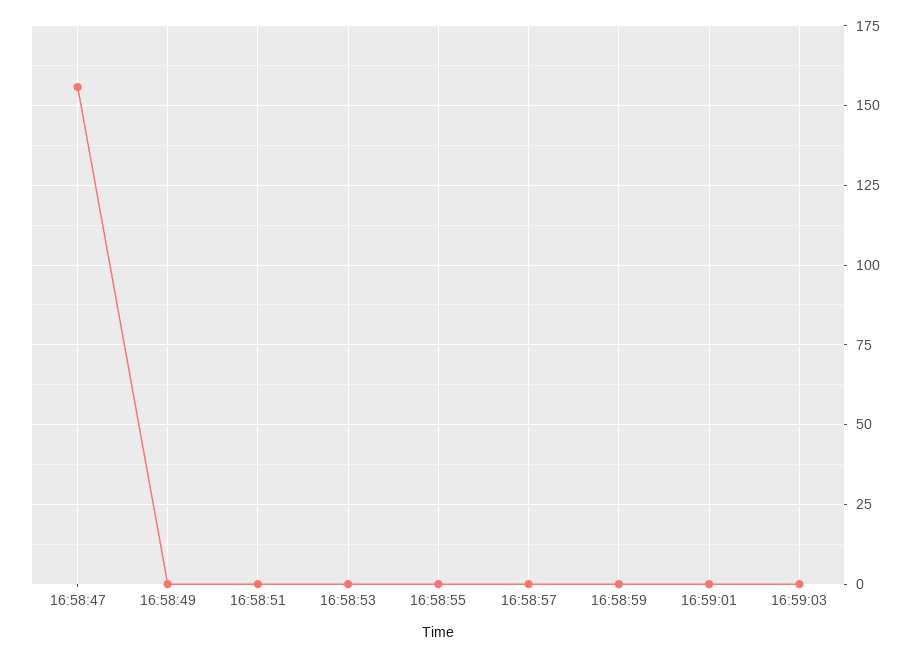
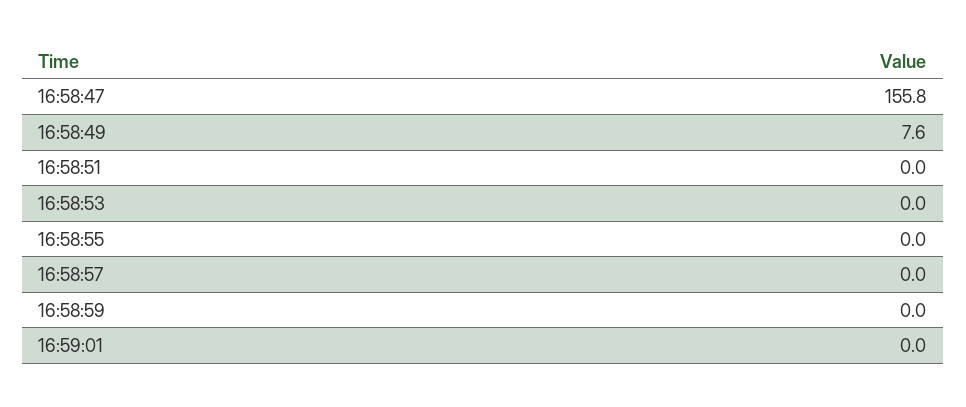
  {
    "16:58:47": 155.8,
-   "16:58:49": 0,
+   "16:58:49": 7.6,
    "16:58:51": 0,
    "16:58:53": 0,
    "16:58:55": 0,
    "16:58:57": 0,
    "16:58:59": 0,
-   "16:59:01": 0,
+   "16:59:01": 0
-   "16:59:03": 0
  }

